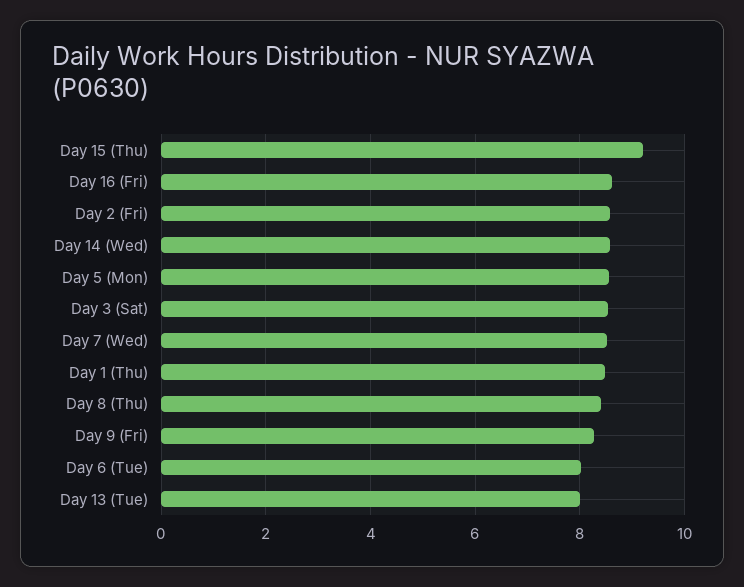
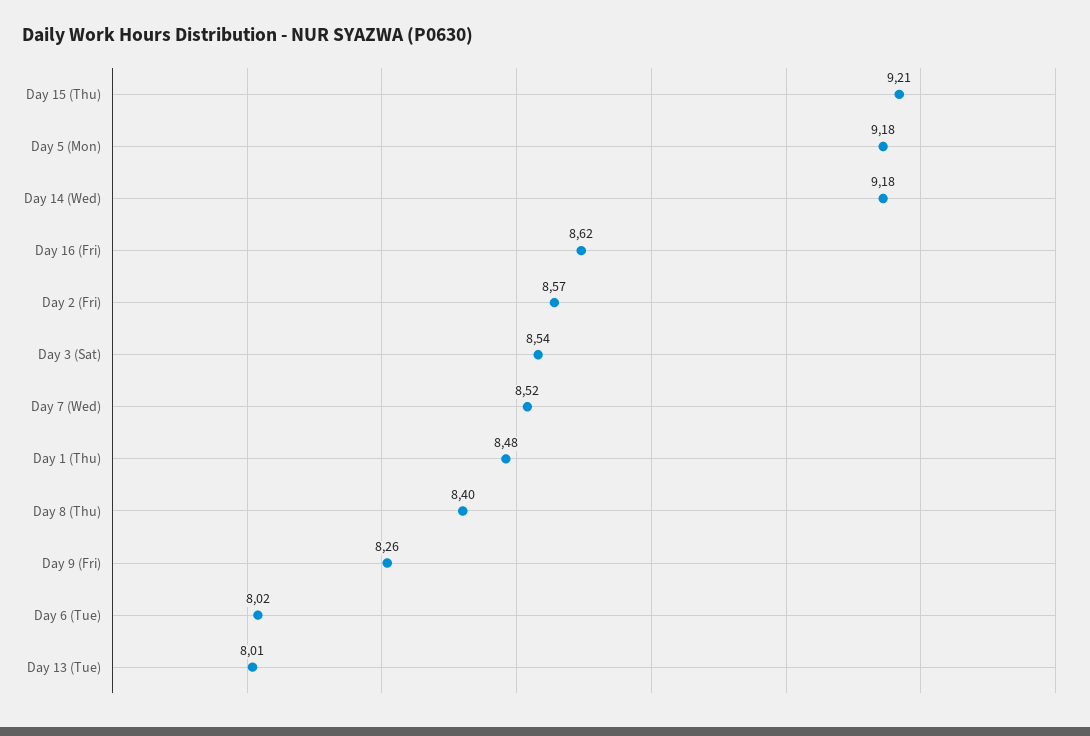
  {
    "Day 15 (Thu)": 9.21,
    "Day 16 (Fri)": 8.62,
    "Day 2 (Fri)": 8.57,
-   "Day 14 (Wed)": 8.6,
+   "Day 14 (Wed)": 9.18,
-   "Day 5 (Mon)": 8.6,
+   "Day 5 (Mon)": 9.18,
    "Day 3 (Sat)": 8.54,
    "Day 7 (Wed)": 8.52,
    "Day 1 (Thu)": 8.48,
    "Day 8 (Thu)": 8.4,
    "Day 9 (Fri)": 8.26,
    "Day 6 (Tue)": 8.02,
    "Day 13 (Tue)": 8.01
  }

